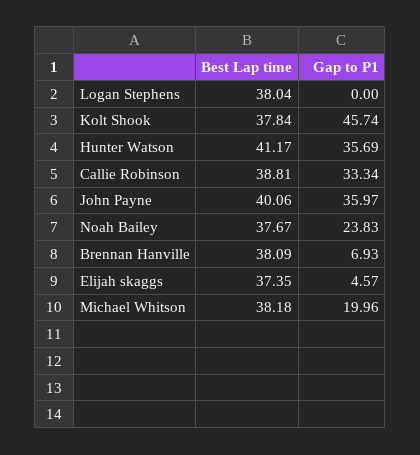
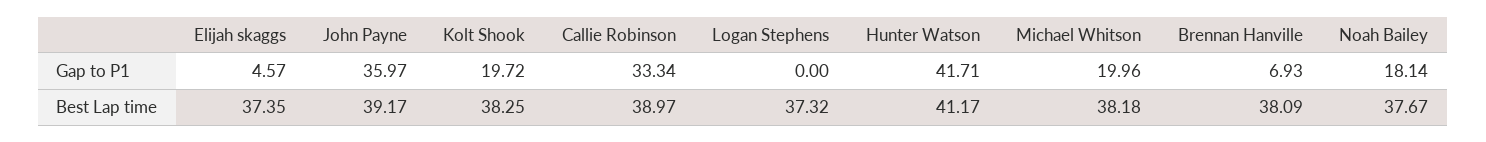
  {
    "Best Lap time": {
-     "Logan Stephens": 38.04,
+     "Logan Stephens": 37.32,
-     "Kolt Shook": 37.84,
+     "Kolt Shook": 38.25,
      "Hunter Watson": 41.17,
-     "Callie Robinson": 38.81,
+     "Callie Robinson": 38.97,
-     "John Payne": 40.06,
+     "John Payne": 39.17,
      "Noah Bailey": 37.67,
      "Brennan Hanville": 38.09,
      "Elijah skaggs": 37.35,
      "Michael Whitson": 38.18
    },
    "Gap to P1": {
      "Logan Stephens": 0,
-     "Kolt Shook": 45.74,
+     "Kolt Shook": 19.72,
-     "Hunter Watson": 35.69,
+     "Hunter Watson": 41.71,
      "Callie Robinson": 33.34,
      "John Payne": 35.97,
-     "Noah Bailey": 23.83,
+     "Noah Bailey": 18.14,
      "Brennan Hanville": 6.93,
      "Elijah skaggs": 4.57,
      "Michael Whitson": 19.96
    }
  }

